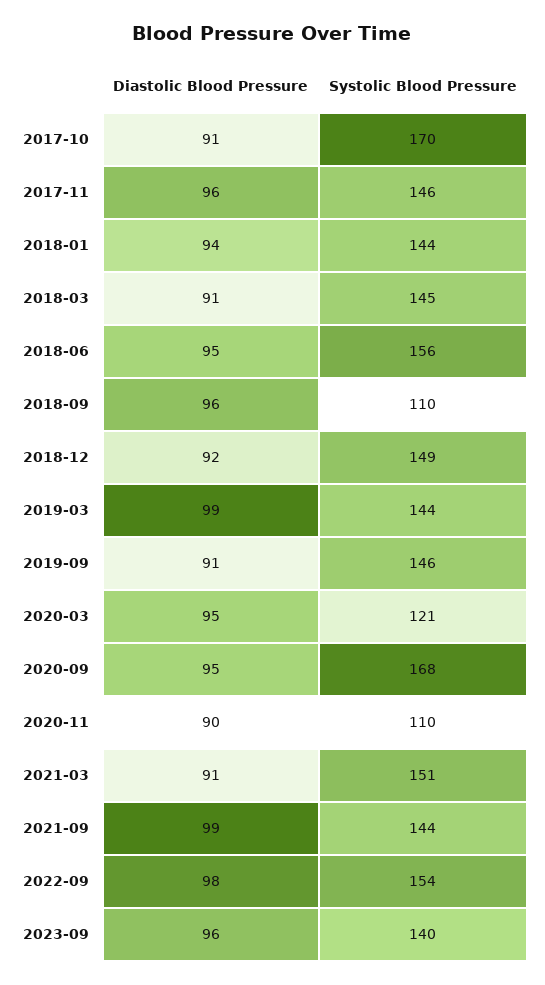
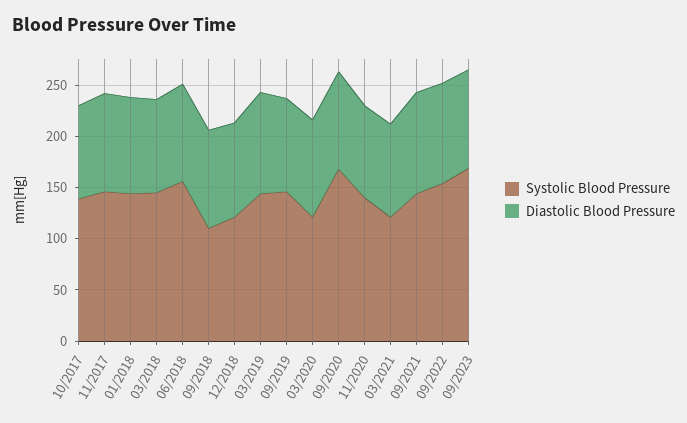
  {
    "Diastolic Blood Pressure": {
      "2017-10": 91,
      "2017-11": 96,
      "2018-01": 94,
      "2018-03": 91,
      "2018-06": 95,
      "2018-09": 96,
      "2018-12": 92,
      "2019-03": 99,
      "2019-09": 91,
      "2020-03": 95,
      "2020-09": 95,
      "2020-11": 90,
      "2021-03": 91,
      "2021-09": 99,
      "2022-09": 98,
      "2023-09": 96
    },
    "Systolic Blood Pressure": {
-     "2017-10": 170,
+     "2017-10": 140,
      "2017-11": 146,
      "2018-01": 144,
      "2018-03": 145,
      "2018-06": 156,
      "2018-09": 110,
-     "2018-12": 149,
+     "2018-12": 120,
      "2019-03": 144,
      "2019-09": 146,
      "2020-03": 121,
      "2020-09": 168,
-     "2020-11": 110,
+     "2020-11": 140,
-     "2021-03": 151,
+     "2021-03": 120,
      "2021-09": 144,
      "2022-09": 154,
-     "2023-09": 140
+     "2023-09": 170
    }
  }

